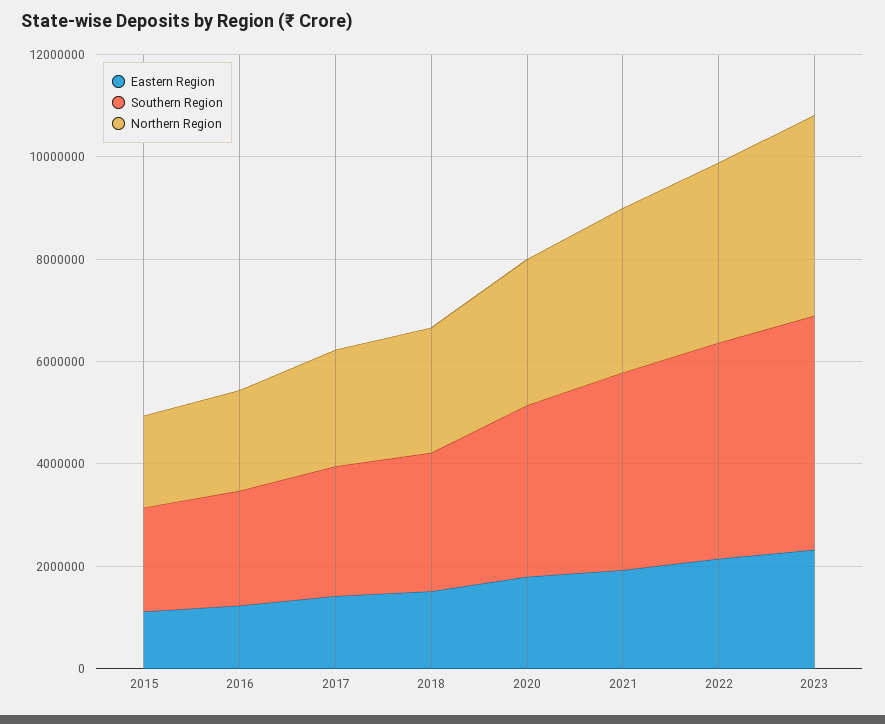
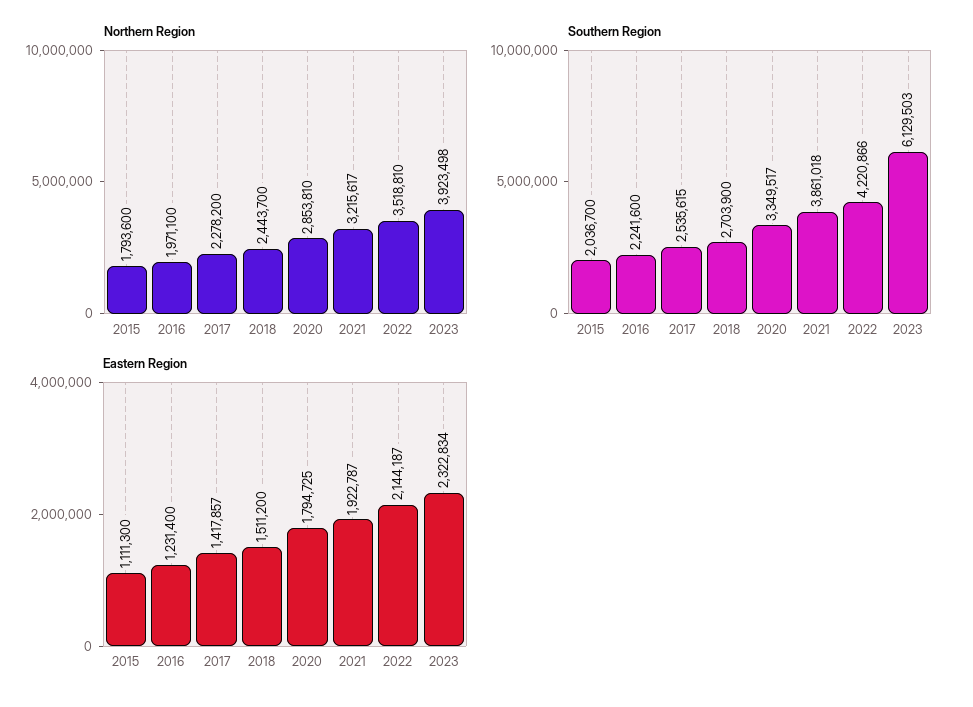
  {
    "Eastern Region": {
      "2015": 1111300,
      "2016": 1231400,
      "2017": 1417857,
      "2018": 1511200,
      "2020": 1794725,
      "2021": 1922787,
      "2022": 2144187,
      "2023": 2322834
    },
    "Southern Region": {
      "2015": 2036700,
      "2016": 2241600,
      "2017": 2535615,
      "2018": 2703900,
      "2020": 3349517,
      "2021": 3861018,
      "2022": 4220866,
-     "2023": 4500000
+     "2023": 6129503
    },
    "Northern Region": {
      "2015": 1793600,
      "2016": 1971100,
      "2017": 2278200,
      "2018": 2443700,
      "2020": 2853810,
      "2021": 3215617,
      "2022": 3518810,
      "2023": 3923498
    }
  }

